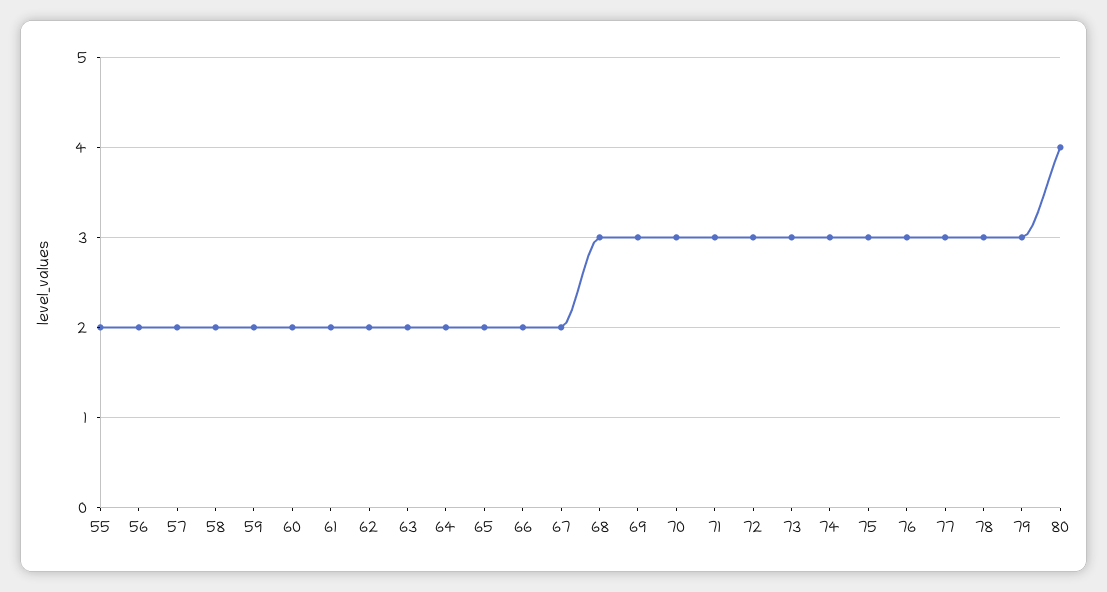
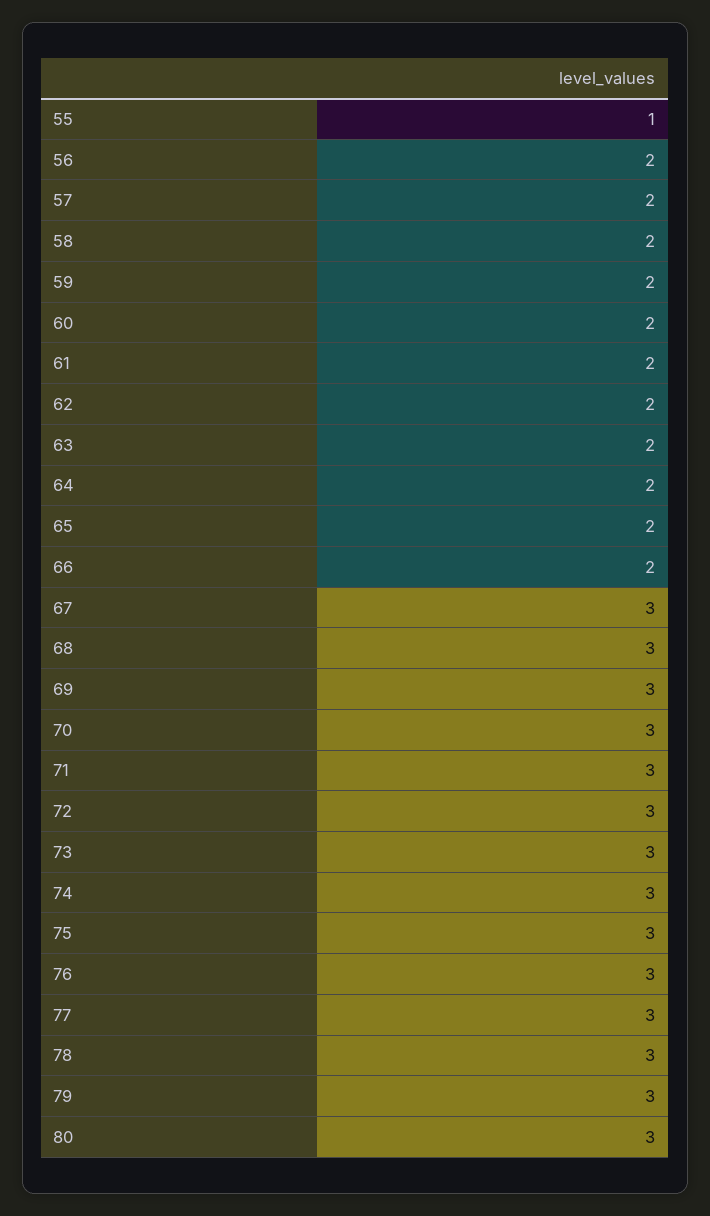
  {
-   "55": 2,
+   "55": 1,
    "56": 2,
    "57": 2,
    "58": 2,
    "59": 2,
    "60": 2,
    "61": 2,
    "62": 2,
    "63": 2,
    "64": 2,
    "65": 2,
    "66": 2,
-   "67": 2,
+   "67": 3,
    "68": 3,
    "69": 3,
    "70": 3,
    "71": 3,
    "72": 3,
    "73": 3,
    "74": 3,
    "75": 3,
    "76": 3,
    "77": 3,
    "78": 3,
    "79": 3,
-   "80": 4
+   "80": 3
  }

